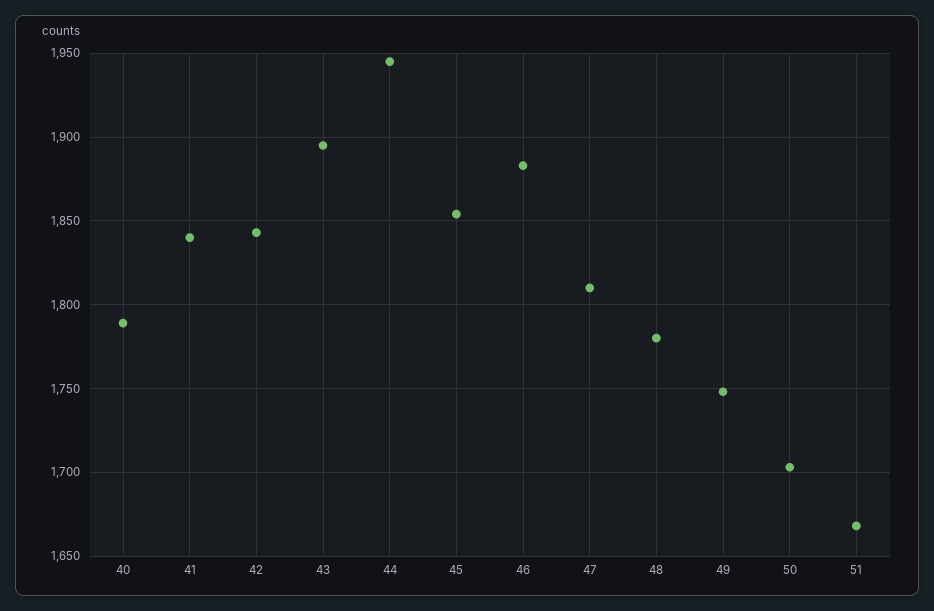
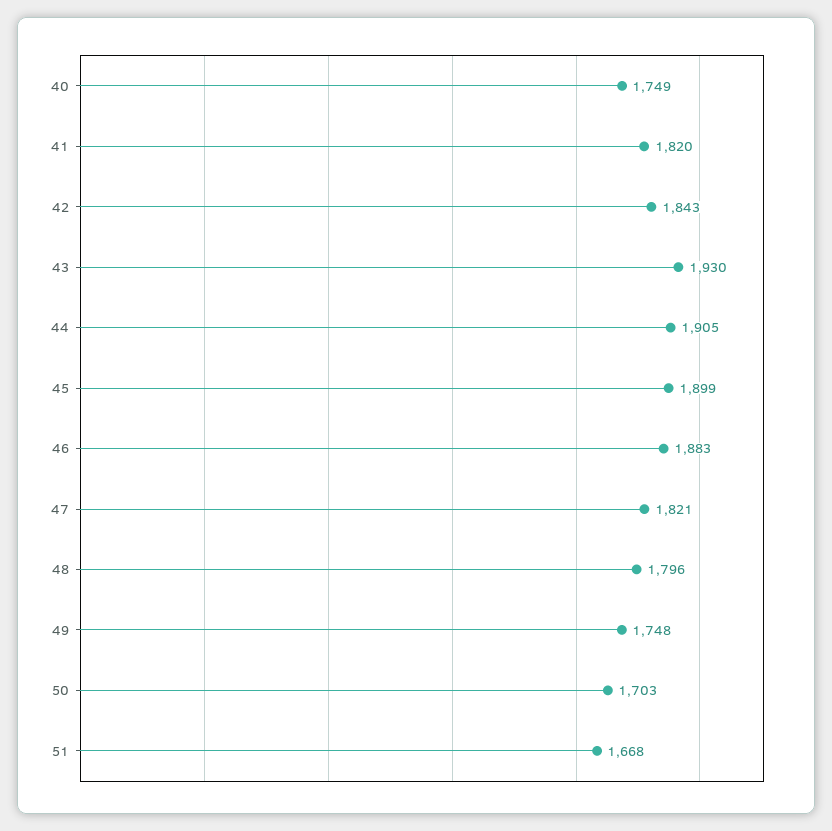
  {
-   "40": 1790,
+   "40": 1749,
-   "41": 1840,
+   "41": 1820,
    "42": 1843,
-   "43": 1895,
+   "43": 1930,
-   "44": 1945,
+   "44": 1905,
-   "45": 1855,
+   "45": 1899,
    "46": 1883,
-   "47": 1810,
+   "47": 1821,
-   "48": 1780,
+   "48": 1796,
    "49": 1748,
    "50": 1703,
    "51": 1668
  }

